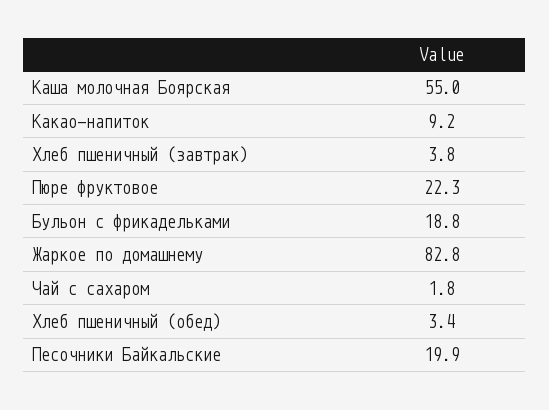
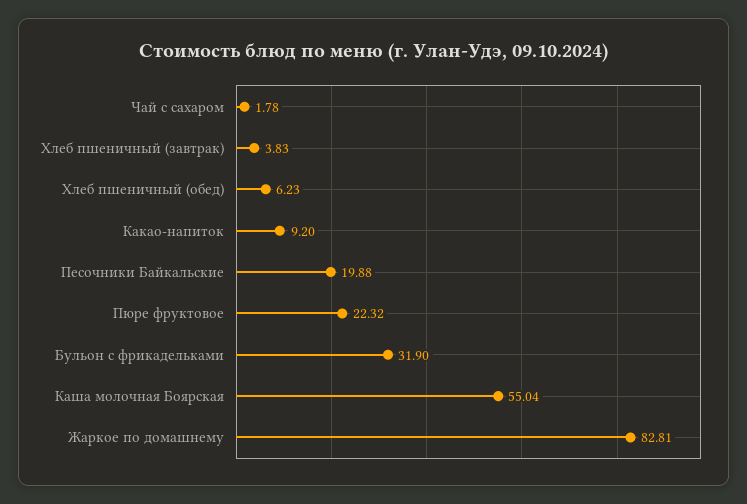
  {
    "Каша молочная Боярская": 55.04,
    "Какао-напиток": 9.2,
    "Хлеб пшеничный (завтрак)": 3.83,
    "Пюре фруктовое": 22.32,
-   "Бульон с фрикадельками": 18.8,
+   "Бульон с фрикадельками": 31.9,
    "Жаркое по домашнему": 82.81,
    "Чай с сахаром": 1.78,
-   "Хлеб пшеничный (обед)": 3.4,
+   "Хлеб пшеничный (обед)": 6.23,
    "Песочники Байкальские": 19.88
  }

